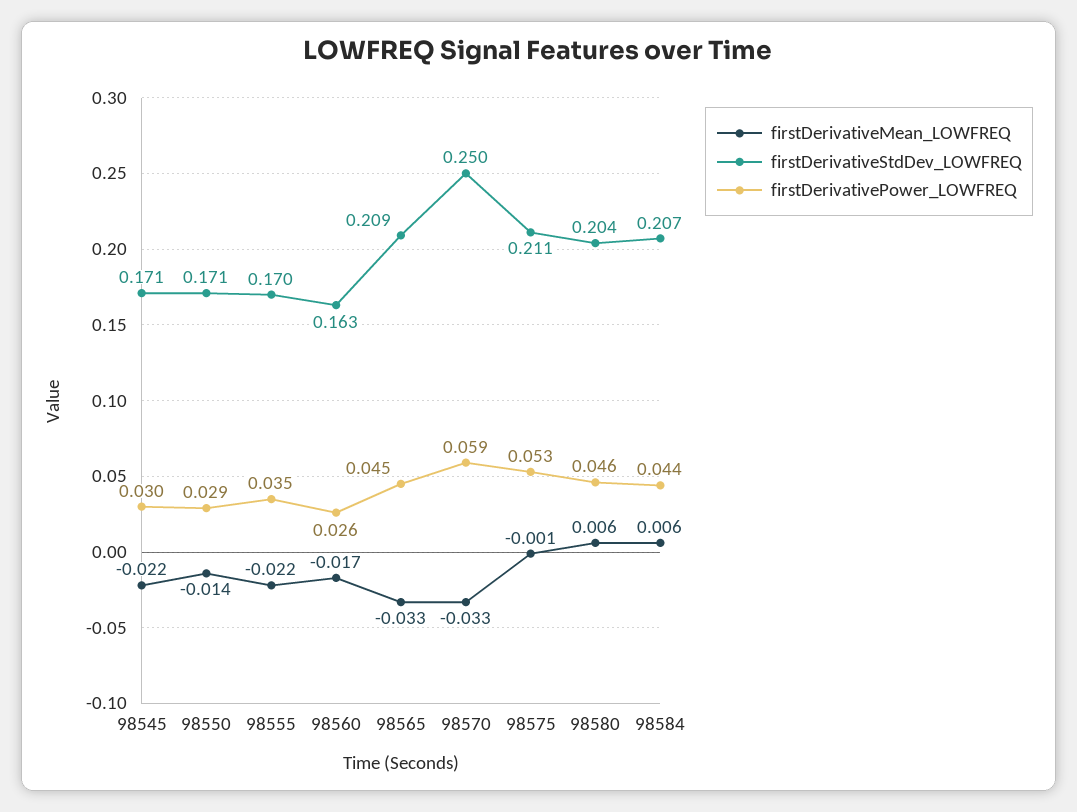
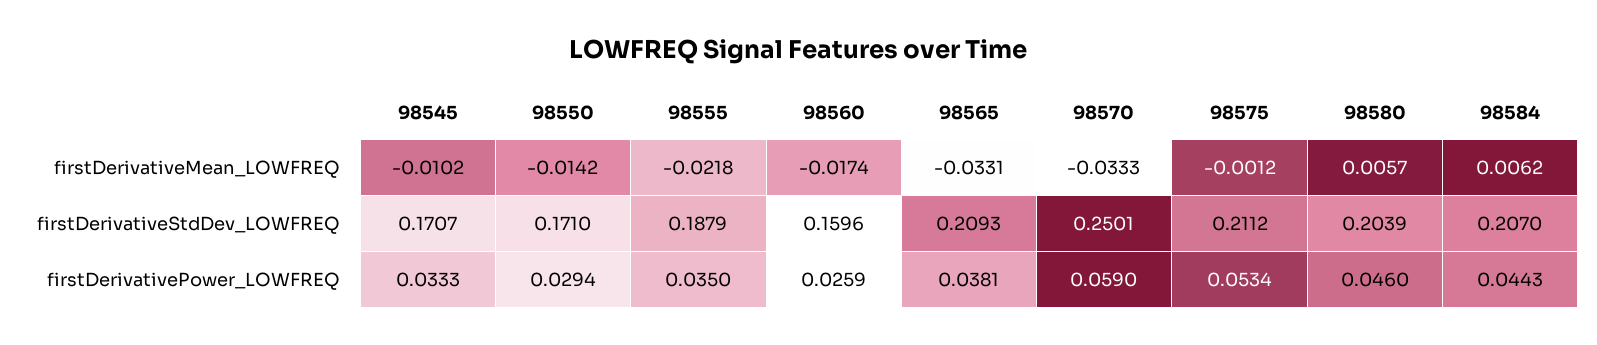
  {
    "firstDerivativeMean_LOWFREQ": {
-     "98545": -0.022,
+     "98545": -0.0102,
      "98550": -0.0142,
      "98555": -0.0218,
      "98560": -0.0174,
      "98565": -0.0331,
      "98570": -0.0333,
      "98575": -0.0012,
      "98580": 0.0057,
      "98584": 0.0062
    },
    "firstDerivativeStdDev_LOWFREQ": {
      "98545": 0.1707,
      "98550": 0.171,
-     "98555": 0.17,
+     "98555": 0.1879,
-     "98560": 0.163,
+     "98560": 0.1596,
      "98565": 0.2093,
      "98570": 0.2501,
      "98575": 0.2112,
      "98580": 0.2039,
      "98584": 0.207
    },
    "firstDerivativePower_LOWFREQ": {
-     "98545": 0.03,
+     "98545": 0.0333,
      "98550": 0.0294,
      "98555": 0.035,
      "98560": 0.0259,
-     "98565": 0.045,
+     "98565": 0.0381,
      "98570": 0.059,
      "98575": 0.0534,
      "98580": 0.046,
      "98584": 0.0443
    }
  }

